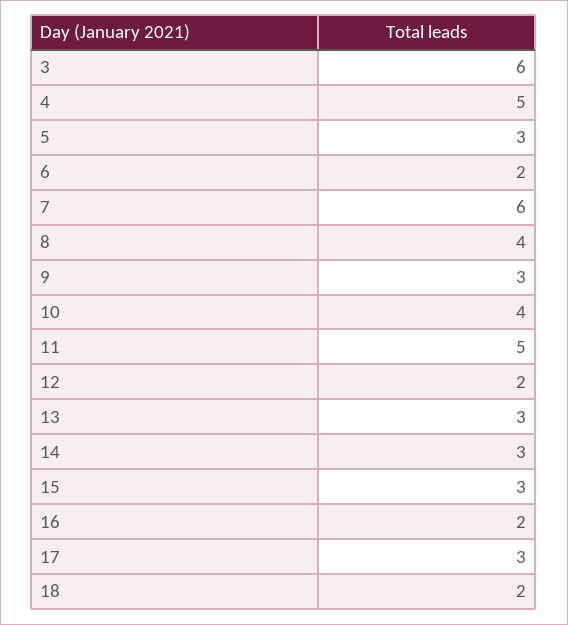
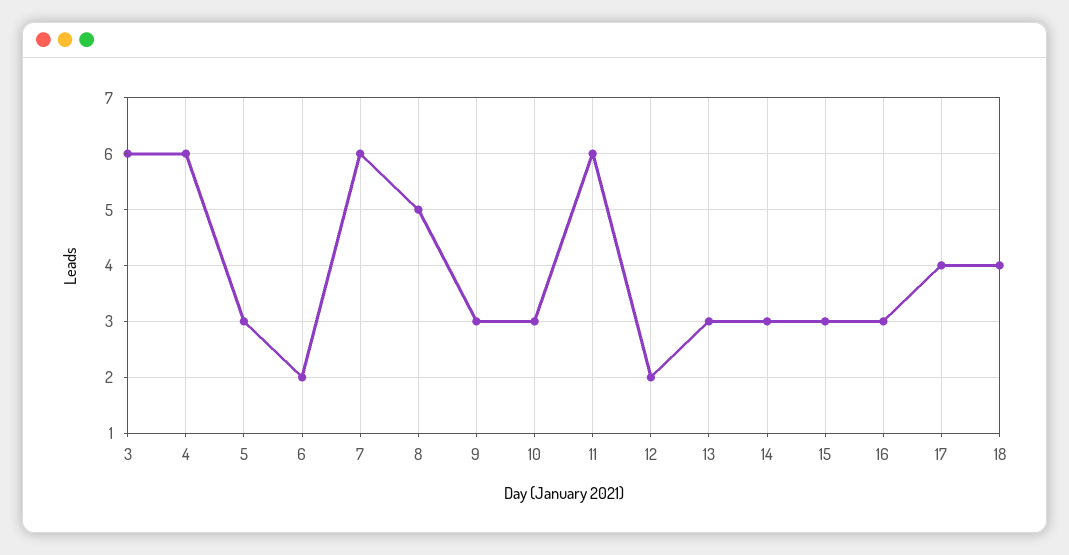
  {
    "3": 6,
-   "4": 5,
+   "4": 6,
    "5": 3,
    "6": 2,
    "7": 6,
-   "8": 4,
+   "8": 5,
    "9": 3,
-   "10": 4,
+   "10": 3,
-   "11": 5,
+   "11": 6,
    "12": 2,
    "13": 3,
    "14": 3,
    "15": 3,
-   "16": 2,
+   "16": 3,
-   "17": 3,
+   "17": 4,
-   "18": 2
+   "18": 4
  }

